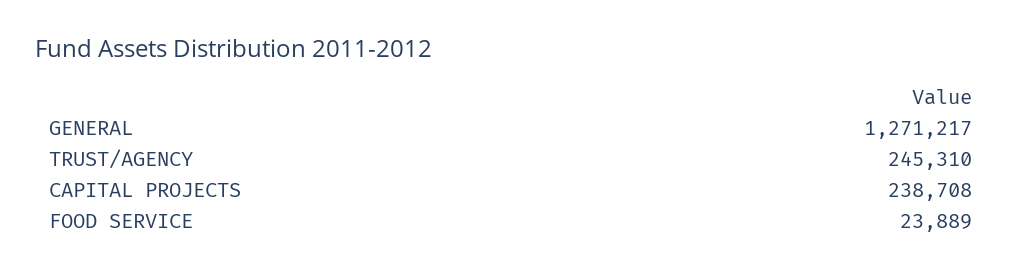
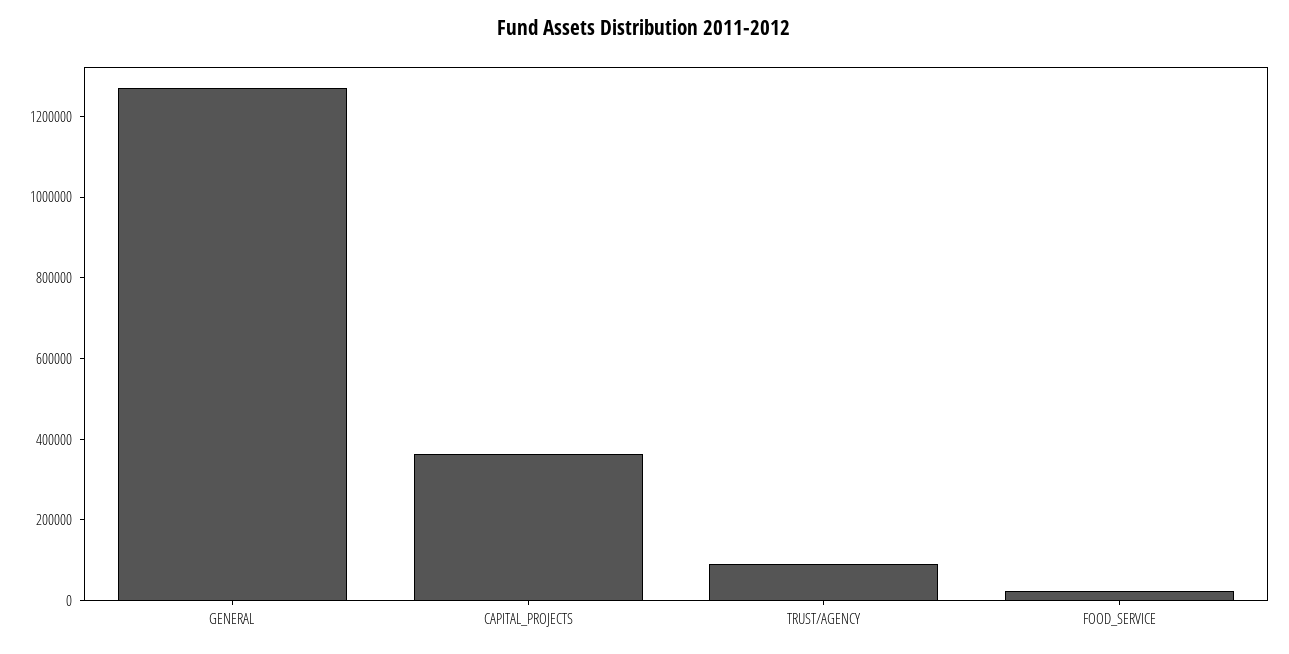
  {
    "GENERAL": 1271217,
-   "TRUST/AGENCY": 245310,
+   "TRUST/AGENCY": 100000,
-   "CAPITAL PROJECTS": 238708,
+   "CAPITAL PROJECTS": 350000,
    "FOOD SERVICE": 23889
  }

